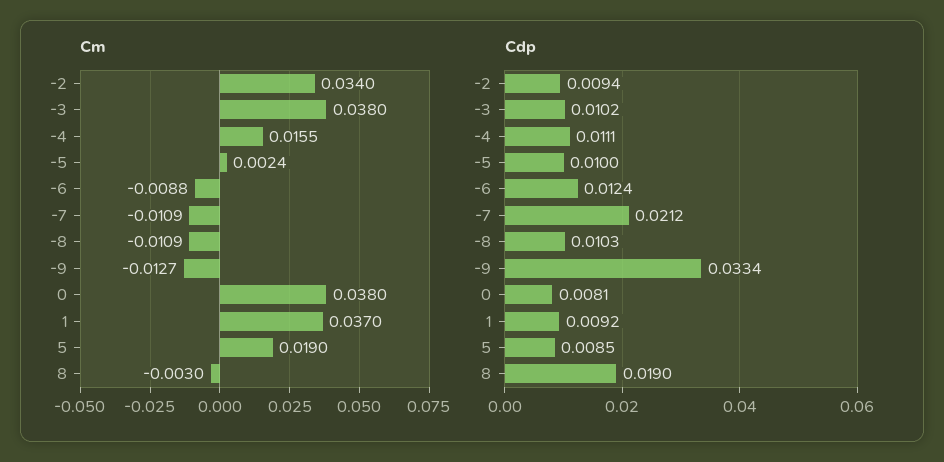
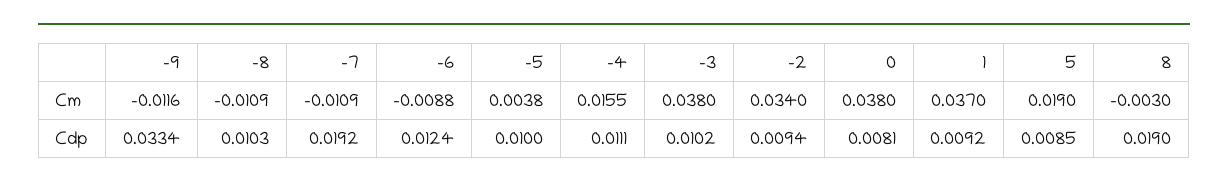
  {
    "Cm": {
      "-2": 0.034,
      "-3": 0.038,
      "-4": 0.0155,
-     "-5": 0.0024,
+     "-5": 0.0038,
      "-6": -0.0088,
      "-7": -0.0109,
      "-8": -0.0109,
-     "-9": -0.0127,
+     "-9": -0.0116,
      "0": 0.038,
      "1": 0.037,
      "5": 0.019,
      "8": -0.003
    },
    "Cdp": {
      "-2": 0.0094,
      "-3": 0.0102,
      "-4": 0.0111,
      "-5": 0.01,
      "-6": 0.0124,
-     "-7": 0.0212,
+     "-7": 0.0192,
      "-8": 0.0103,
      "-9": 0.0334,
      "0": 0.0081,
      "1": 0.0092,
      "5": 0.0085,
      "8": 0.019
    }
  }

